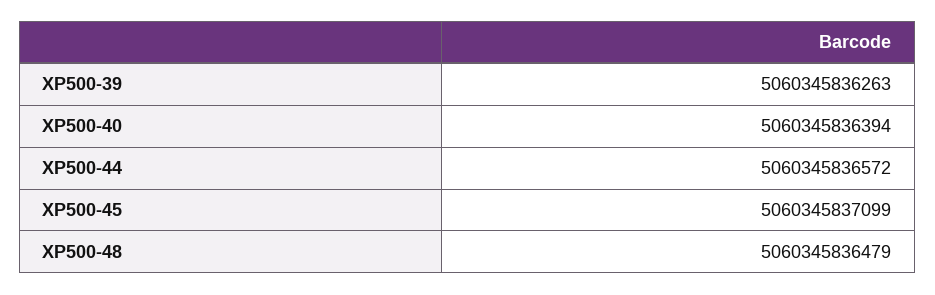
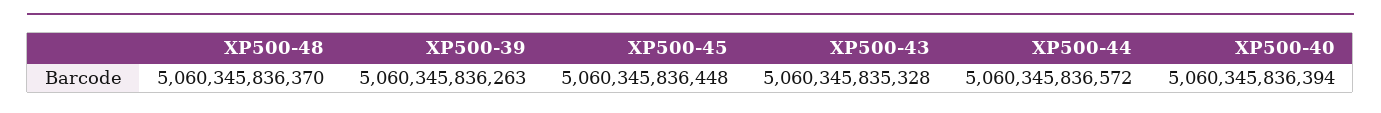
  {
    "XP500-39": 5060345836263,
    "XP500-40": 5060345836394,
    "XP500-44": 5060345836572,
-   "XP500-45": 5060345837099,
+   "XP500-45": 5060345836448,
-   "XP500-48": 5060345836479
+   "XP500-48": 5060345836370,
+   "XP500-43": 5060345835328
  }

